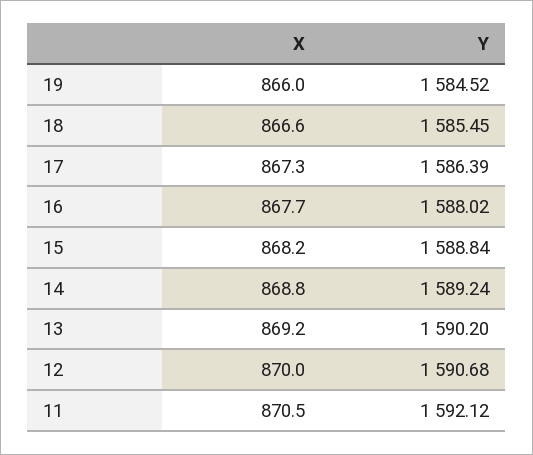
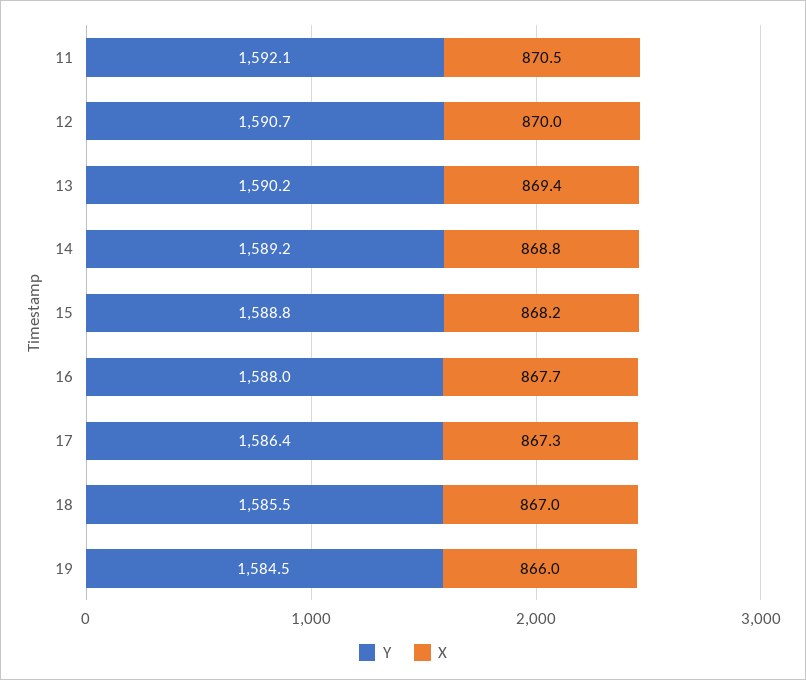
  {
    "X": {
      "19": 866,
-     "18": 866.6,
+     "18": 867,
      "17": 867.3,
      "16": 867.7,
      "15": 868.2,
      "14": 868.8,
-     "13": 869.2,
+     "13": 869.4,
      "12": 870,
      "11": 870.5
    },
    "Y": {
      "19": 1584.52,
      "18": 1585.45,
      "17": 1586.39,
      "16": 1588.02,
      "15": 1588.84,
      "14": 1589.24,
      "13": 1590.2,
      "12": 1590.68,
      "11": 1592.12
    }
  }

